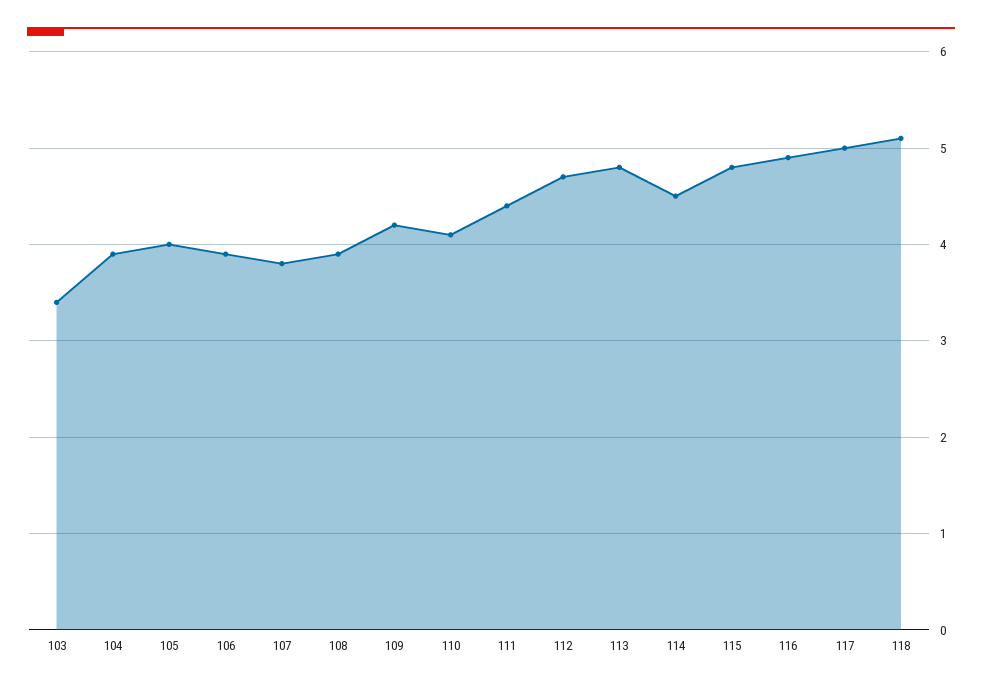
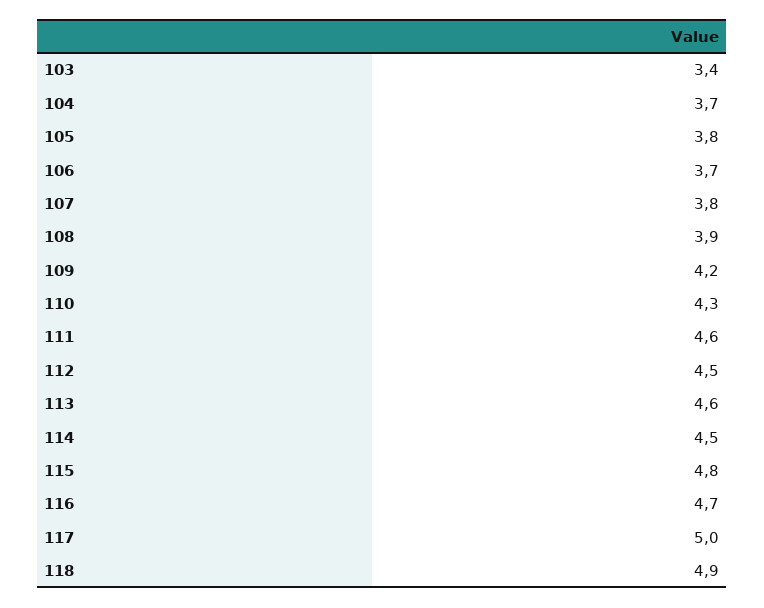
  {
    "103": 3.4,
-   "104": 3.9,
+   "104": 3.7,
-   "105": 4,
+   "105": 3.8,
-   "106": 3.9,
+   "106": 3.7,
    "107": 3.8,
    "108": 3.9,
    "109": 4.2,
-   "110": 4.1,
+   "110": 4.3,
-   "111": 4.4,
+   "111": 4.6,
-   "112": 4.7,
+   "112": 4.5,
-   "113": 4.8,
+   "113": 4.6,
    "114": 4.5,
    "115": 4.8,
-   "116": 4.9,
+   "116": 4.7,
    "117": 5,
-   "118": 5.1
+   "118": 4.9
  }

